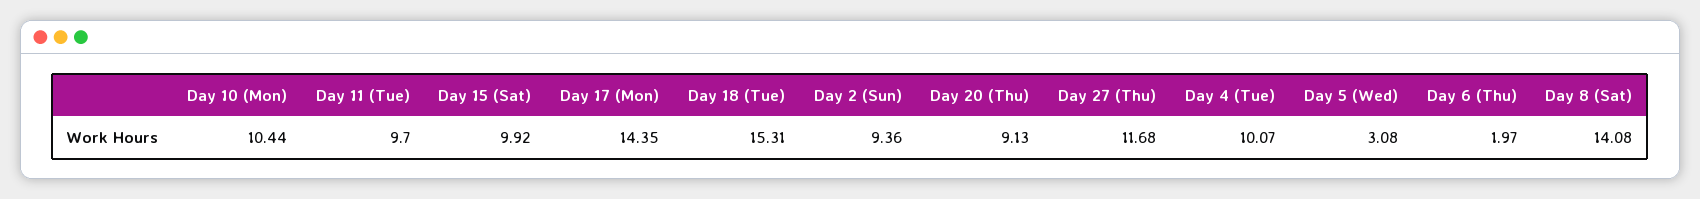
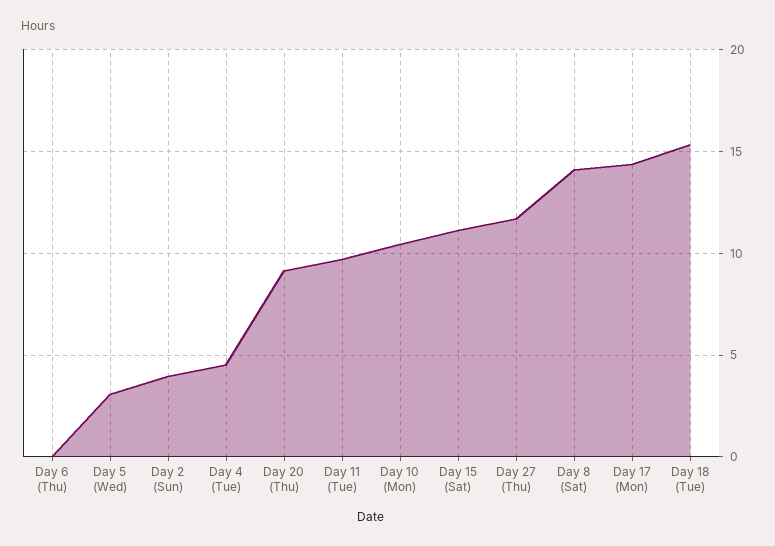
  {
    "Day 10 (Mon)": 10.44,
    "Day 11 (Tue)": 9.7,
-   "Day 15 (Sat)": 9.92,
+   "Day 15 (Sat)": 11,
    "Day 17 (Mon)": 14.35,
    "Day 18 (Tue)": 15.31,
-   "Day 2 (Sun)": 9.36,
+   "Day 2 (Sun)": 4,
    "Day 20 (Thu)": 9.13,
    "Day 27 (Thu)": 11.68,
-   "Day 4 (Tue)": 10.07,
+   "Day 4 (Tue)": 4.5,
    "Day 5 (Wed)": 3.08,
-   "Day 6 (Thu)": 1.97,
+   "Day 6 (Thu)": 0,
    "Day 8 (Sat)": 14.08
  }

